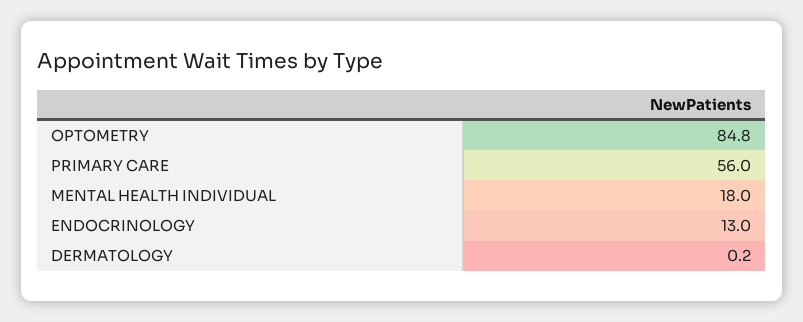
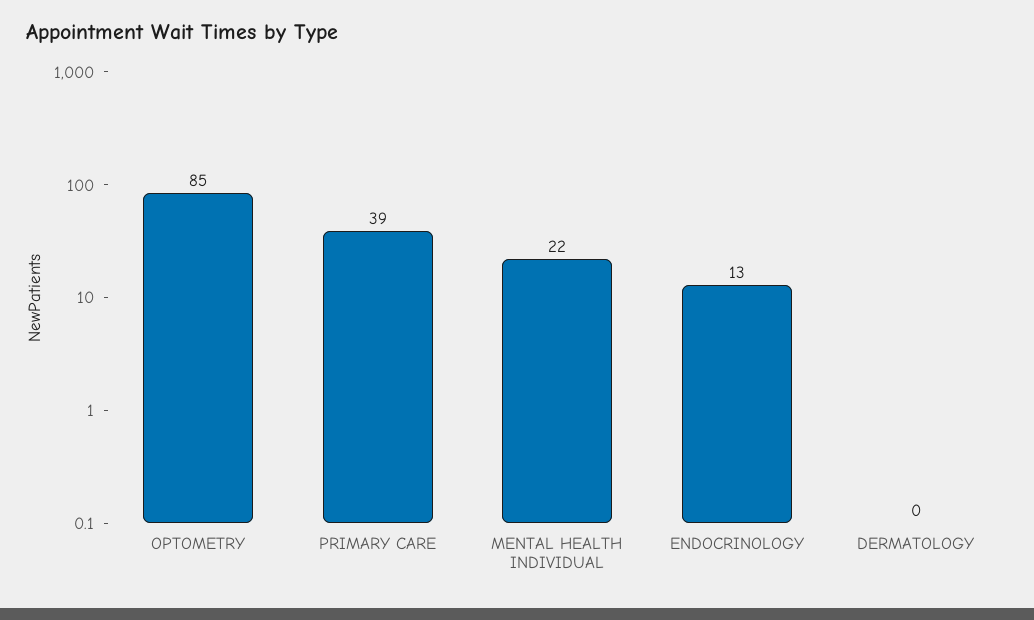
  {
    "OPTOMETRY": 84.8,
-   "PRIMARY CARE": 56,
+   "PRIMARY CARE": 39,
-   "MENTAL HEALTH INDIVIDUAL": 18,
+   "MENTAL HEALTH INDIVIDUAL": 22,
    "ENDOCRINOLOGY": 13,
    "DERMATOLOGY": 0.2
  }

